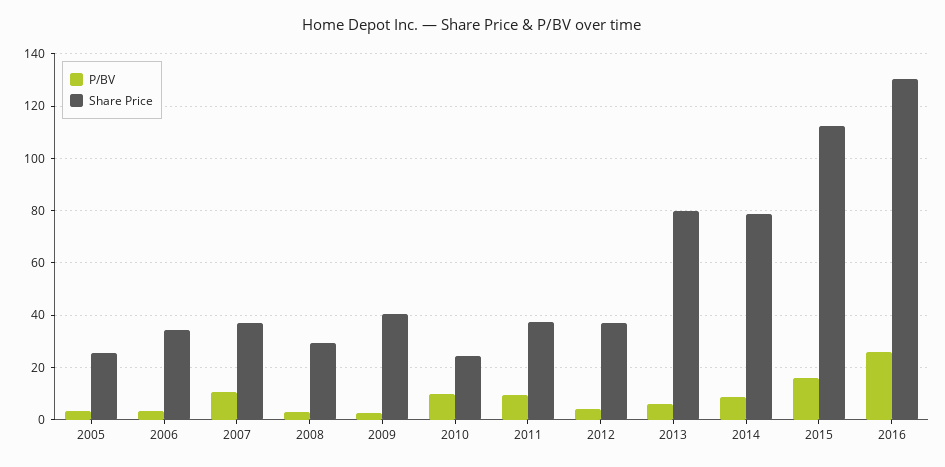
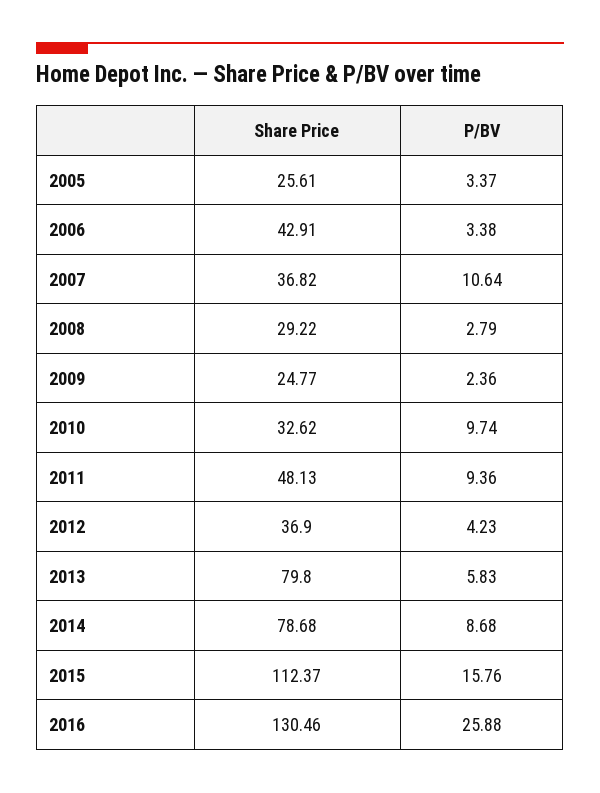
  {
    "P/BV": {
      "2005": 3.37,
      "2006": 3.38,
      "2007": 10.64,
      "2008": 2.79,
      "2009": 2.36,
      "2010": 9.74,
      "2011": 9.36,
      "2012": 4.23,
      "2013": 5.83,
      "2014": 8.68,
      "2015": 15.76,
      "2016": 25.88
    },
    "Share Price": {
      "2005": 25.61,
-     "2006": 35,
+     "2006": 42.91,
      "2007": 36.82,
      "2008": 29.22,
-     "2009": 40,
+     "2009": 24.77,
-     "2010": 25,
+     "2010": 32.62,
-     "2011": 37.5,
+     "2011": 48.13,
      "2012": 36.9,
      "2013": 79.8,
      "2014": 78.68,
      "2015": 112.37,
      "2016": 130.46
    }
  }

